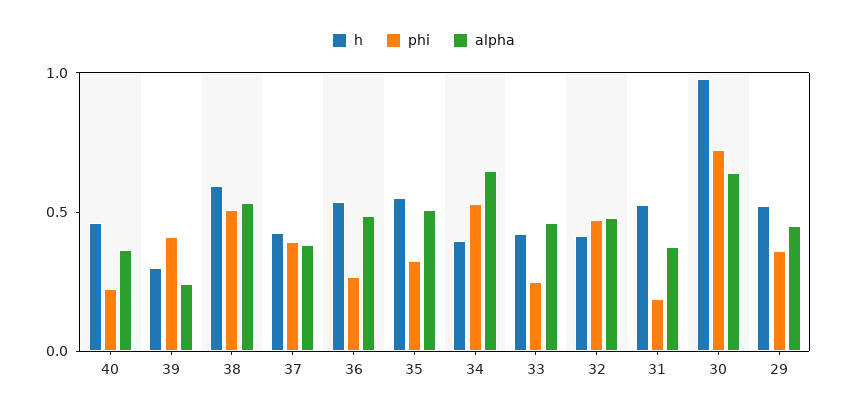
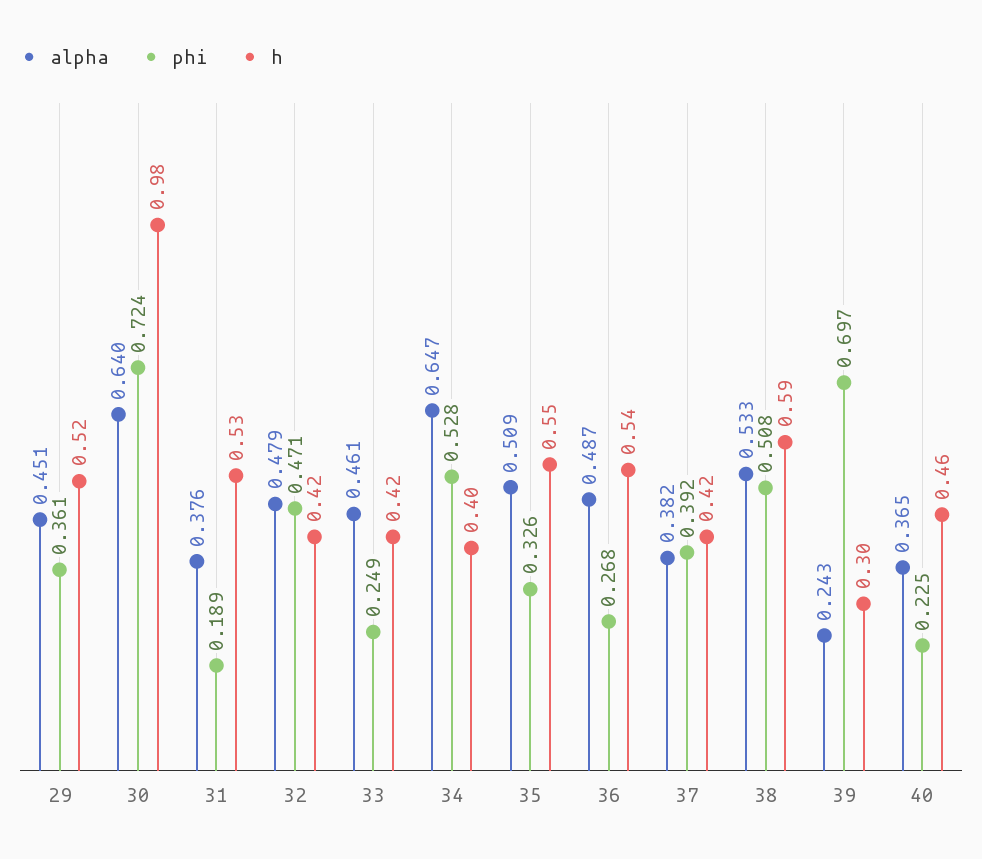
  {
    "h": {
      "40": 0.46,
      "39": 0.3,
      "38": 0.59,
      "37": 0.42,
      "36": 0.54,
      "35": 0.55,
      "34": 0.4,
      "33": 0.42,
      "32": 0.42,
      "31": 0.53,
      "30": 0.98,
      "29": 0.52
    },
    "phi": {
      "40": 0.225,
-     "39": 0.4,
+     "39": 0.697,
      "38": 0.508,
      "37": 0.392,
      "36": 0.268,
      "35": 0.326,
      "34": 0.528,
      "33": 0.249,
      "32": 0.471,
      "31": 0.189,
      "30": 0.724,
      "29": 0.361
    },
    "alpha": {
      "40": 0.365,
      "39": 0.243,
      "38": 0.533,
      "37": 0.382,
      "36": 0.487,
      "35": 0.509,
      "34": 0.647,
      "33": 0.461,
      "32": 0.479,
      "31": 0.376,
      "30": 0.64,
      "29": 0.451
    }
  }

